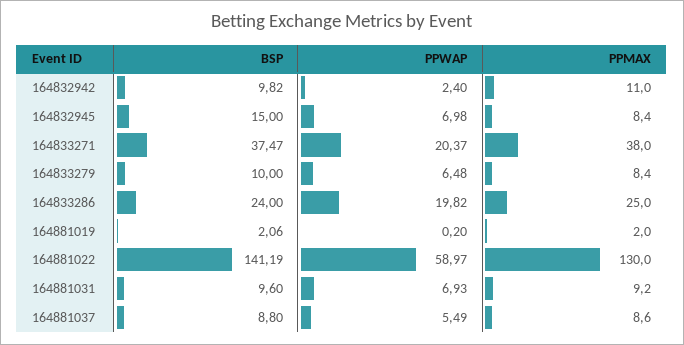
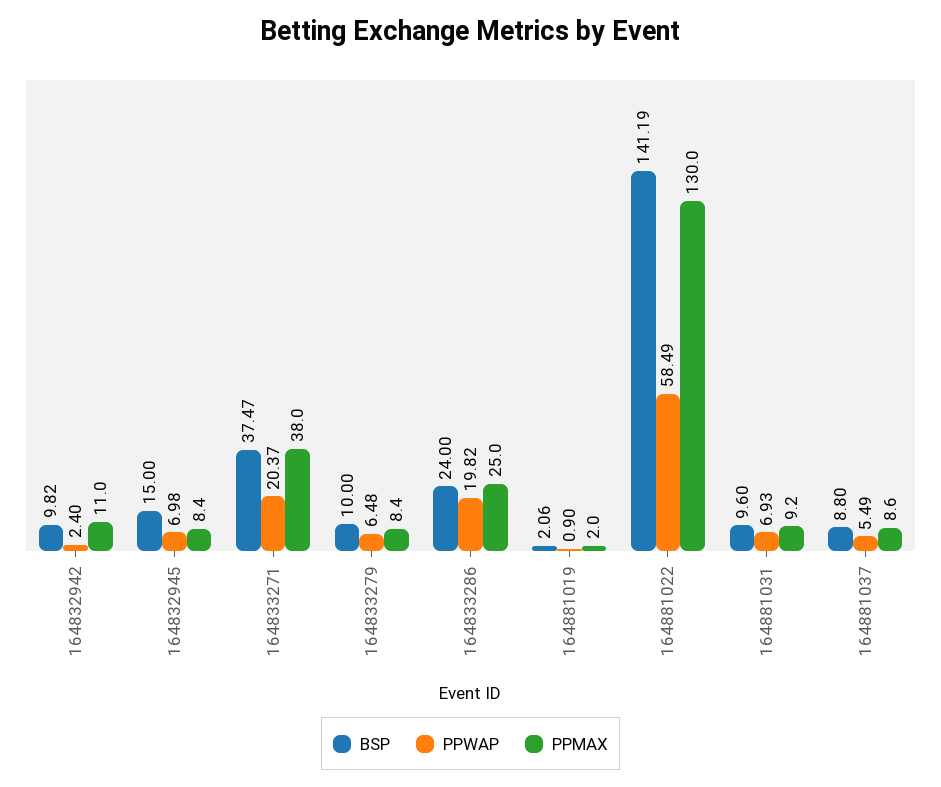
  {
    "BSP": {
      "164832942": 9.82,
      "164832945": 15,
      "164833271": 37.47,
      "164833279": 10,
      "164833286": 24,
      "164881019": 2.06,
      "164881022": 141.19,
      "164881031": 9.6,
      "164881037": 8.8
    },
    "PPWAP": {
      "164832942": 2.4,
      "164832945": 6.98,
      "164833271": 20.37,
      "164833279": 6.48,
      "164833286": 19.82,
-     "164881019": 0.2,
+     "164881019": 0.9,
-     "164881022": 58.97,
+     "164881022": 58.49,
      "164881031": 6.93,
      "164881037": 5.49
    },
    "PPMAX": {
      "164832942": 11,
      "164832945": 8.4,
      "164833271": 38,
      "164833279": 8.4,
      "164833286": 25,
      "164881019": 2,
      "164881022": 130,
      "164881031": 9.2,
      "164881037": 8.6
    }
  }

